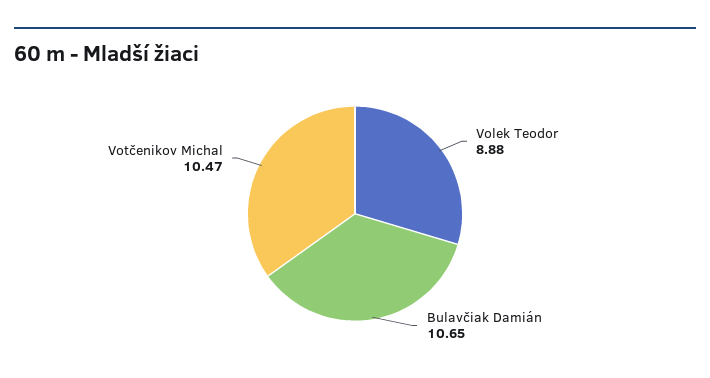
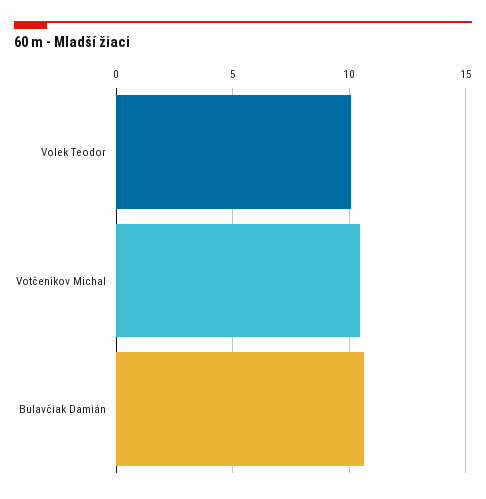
  {
-   "Volek Teodor": 8.88,
+   "Volek Teodor": 10,
    "Bulavčiak Damián": 10.65,
    "Votčenikov Michal": 10.47
  }

